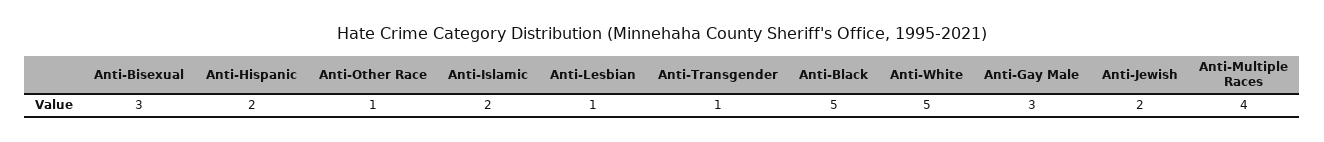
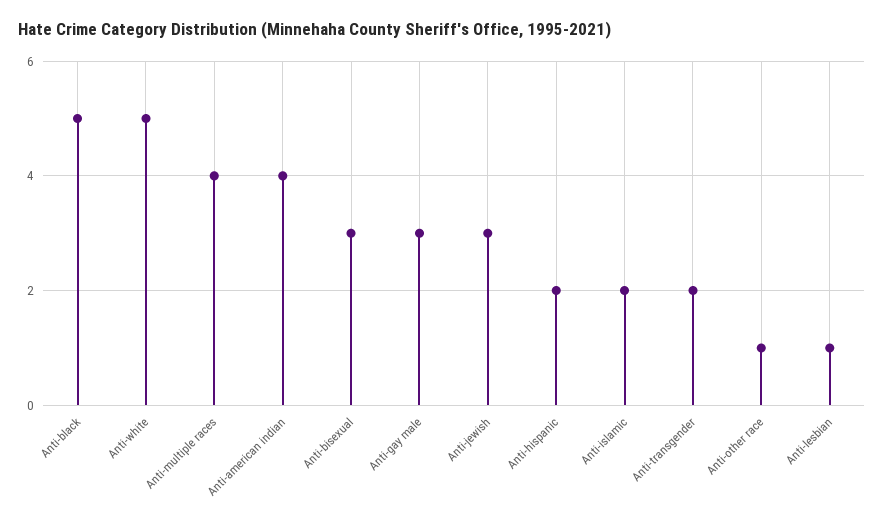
  {
    "Anti-Bisexual": 3,
    "Anti-Hispanic": 2,
    "Anti-Other Race": 1,
    "Anti-Islamic": 2,
    "Anti-Lesbian": 1,
-   "Anti-Transgender": 1,
+   "Anti-Transgender": 2,
    "Anti-Black": 5,
    "Anti-White": 5,
    "Anti-Gay Male": 3,
-   "Anti-Jewish": 2,
+   "Anti-Jewish": 3,
-   "Anti-Multiple Races": 4
+   "Anti-Multiple Races": 4,
+   "Anti-american indian": 4
  }

